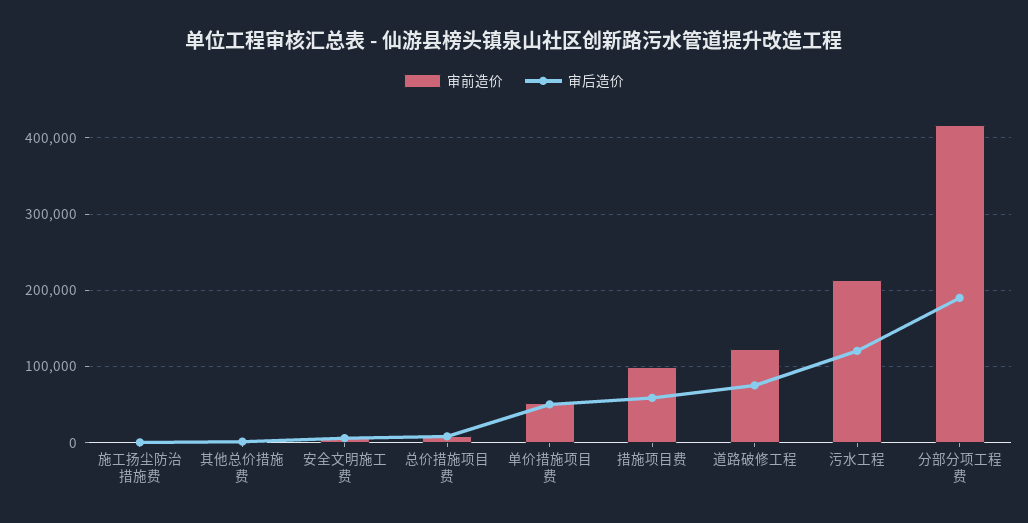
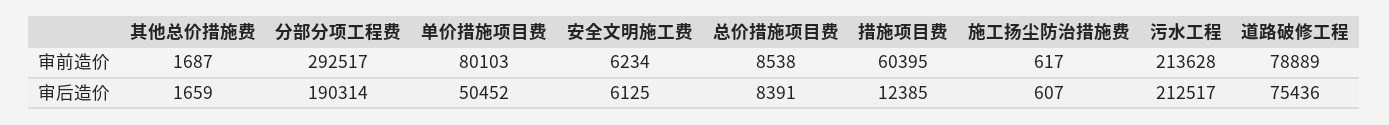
  {
    "审前造价": {
      "施工扬尘防治措施费": 617,
      "其他总价措施费": 1687,
      "安全文明施工费": 6234,
      "总价措施项目费": 8538,
-     "单价措施项目费": 50000,
+     "单价措施项目费": 80103,
-     "措施项目费": 100000,
+     "措施项目费": 60395,
-     "道路破修工程": 120000,
+     "道路破修工程": 78889,
      "污水工程": 213628,
-     "分部分项工程费": 420000
+     "分部分项工程费": 292517
    },
    "审后造价": {
      "施工扬尘防治措施费": 607,
      "其他总价措施费": 1659,
      "安全文明施工费": 6125,
      "总价措施项目费": 8391,
      "单价措施项目费": 50452,
-     "措施项目费": 60000,
+     "措施项目费": 12385,
      "道路破修工程": 75436,
-     "污水工程": 120000,
+     "污水工程": 212517,
      "分部分项工程费": 190314
    }
  }

